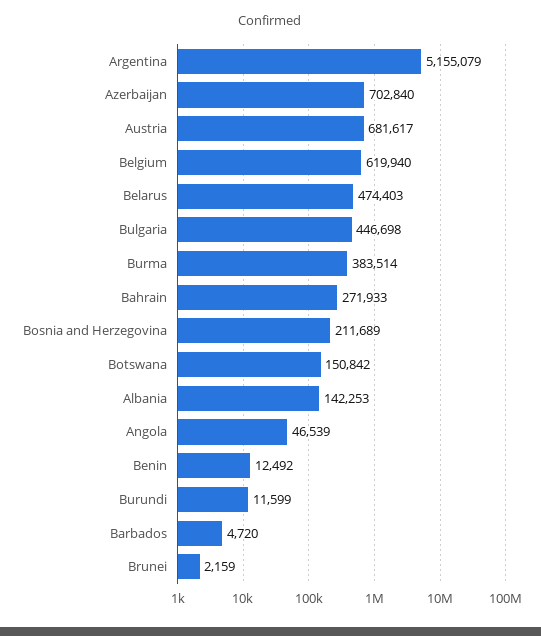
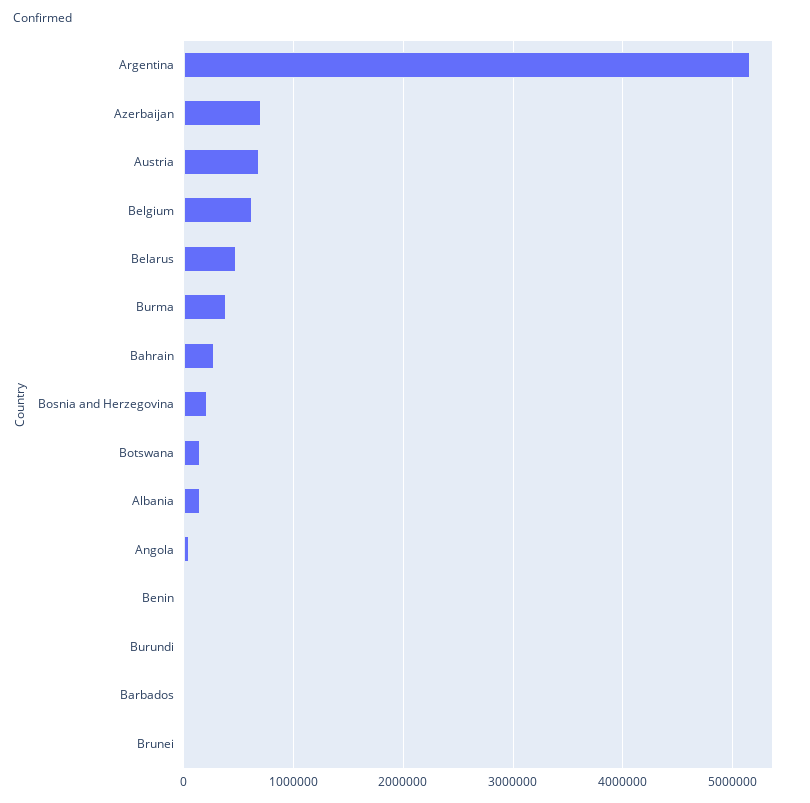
  {
    "Argentina": 5155079,
    "Azerbaijan": 702840,
    "Austria": 681617,
    "Belgium": 619940,
    "Belarus": 474403,
-   "Bulgaria": 446698,
    "Burma": 383514,
    "Bahrain": 271933,
    "Bosnia and Herzegovina": 211689,
    "Botswana": 150842,
    "Albania": 142253,
    "Angola": 46539,
    "Benin": 12492,
    "Burundi": 11599,
    "Barbados": 4720,
    "Brunei": 2159
  }

